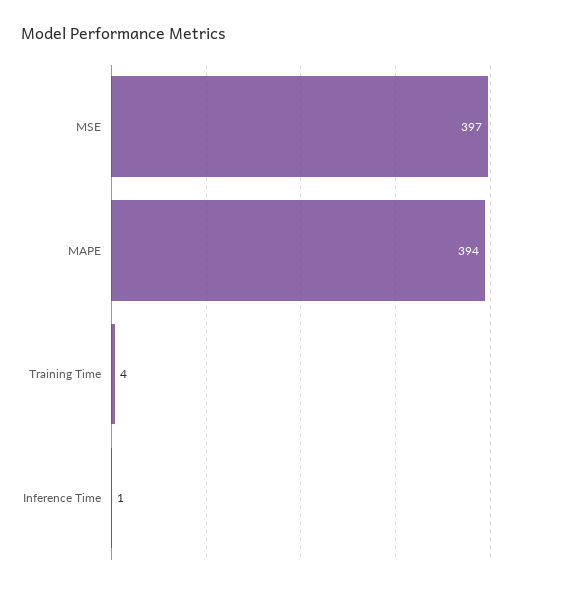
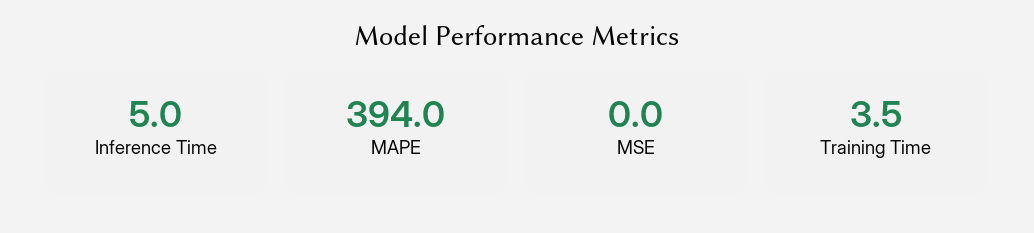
  {
-   "MSE": 397,
+   "MSE": 0,
    "MAPE": 394,
    "Training Time": 3.5,
-   "Inference Time": 1
+   "Inference Time": 5
  }

